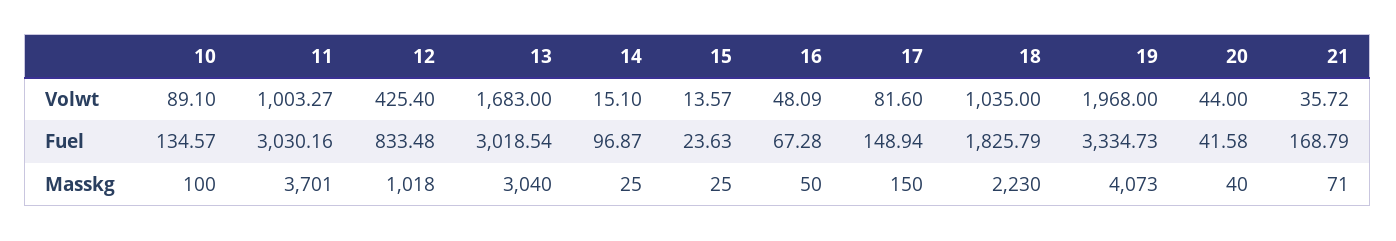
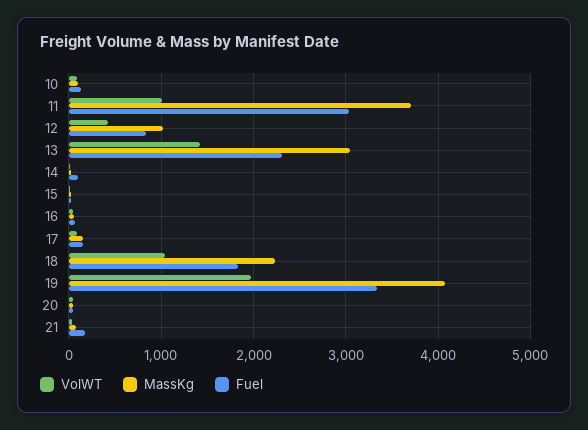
  {
    "Volwt": {
      "10": 89.1,
      "11": 1003.27,
      "12": 425.4,
-     "13": 1683,
+     "13": 1400,
      "14": 15.1,
      "15": 13.57,
      "16": 48.09,
      "17": 81.6,
      "18": 1035,
      "19": 1968,
      "20": 44,
      "21": 35.72
    },
    "Fuel": {
      "10": 134.57,
      "11": 3030.16,
      "12": 833.48,
-     "13": 3018.54,
+     "13": 2300,
      "14": 96.87,
      "15": 23.63,
      "16": 67.28,
      "17": 148.94,
      "18": 1825.79,
      "19": 3334.73,
      "20": 41.58,
      "21": 168.79
    },
    "Masskg": {
      "10": 100,
      "11": 3701,
      "12": 1018,
      "13": 3040,
      "14": 25,
      "15": 25,
      "16": 50,
      "17": 150,
      "18": 2230,
      "19": 4073,
      "20": 40,
      "21": 71
    }
  }

